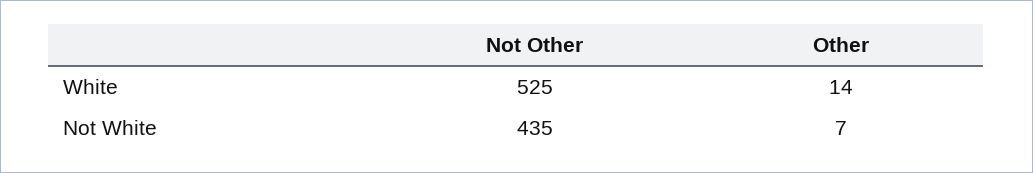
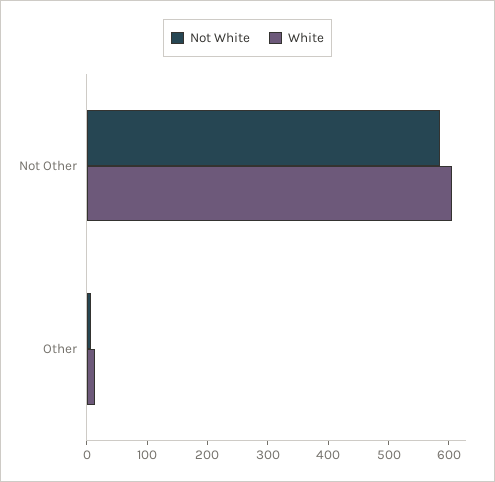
  {
    "White": {
-     "Not Other": 525,
+     "Not Other": 600,
      "Other": 14
    },
    "Not White": {
-     "Not Other": 435,
+     "Not Other": 580,
      "Other": 7
    }
  }

